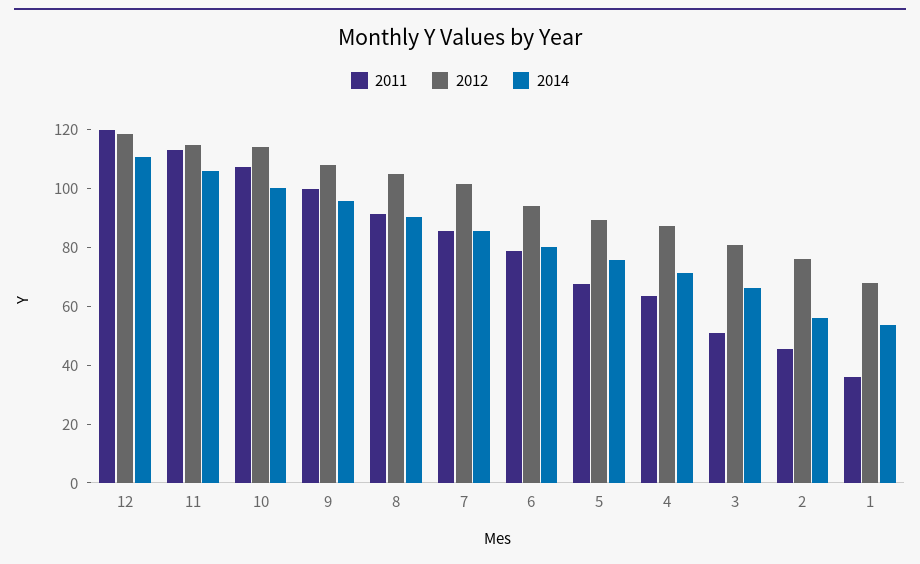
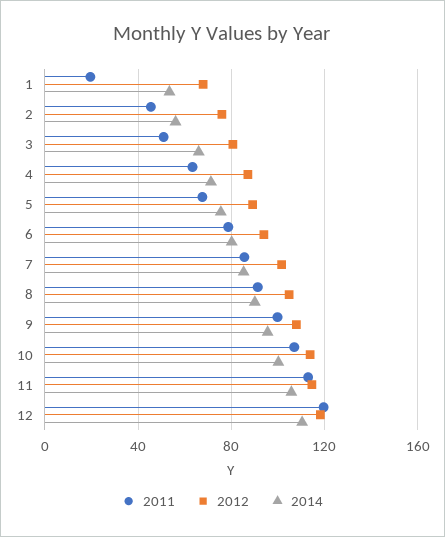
  {
    "2011": {
      "12": 120,
      "11": 115,
      "10": 105,
      "9": 100,
      "8": 90,
      "7": 85,
      "6": 80,
      "5": 70,
      "4": 65,
      "3": 50,
      "2": 45,
-     "1": 35
+     "1": 20
    },
    "2012": {
      "12": 120,
      "11": 115,
      "10": 115,
      "9": 110,
      "8": 105,
      "7": 100,
      "6": 95,
      "5": 90,
      "4": 85,
      "3": 80,
      "2": 75,
      "1": 70
    },
    "2014": {
      "12": 110,
      "11": 105,
      "10": 100,
      "9": 95,
      "8": 90,
      "7": 85,
      "6": 80,
      "5": 75,
      "4": 70,
      "3": 65,
      "2": 55,
      "1": 55
    }
  }

